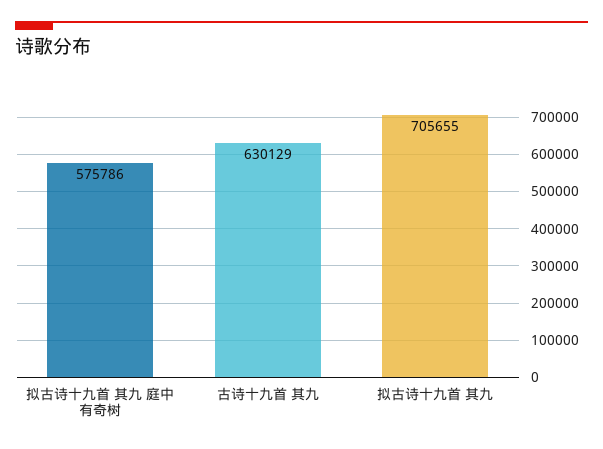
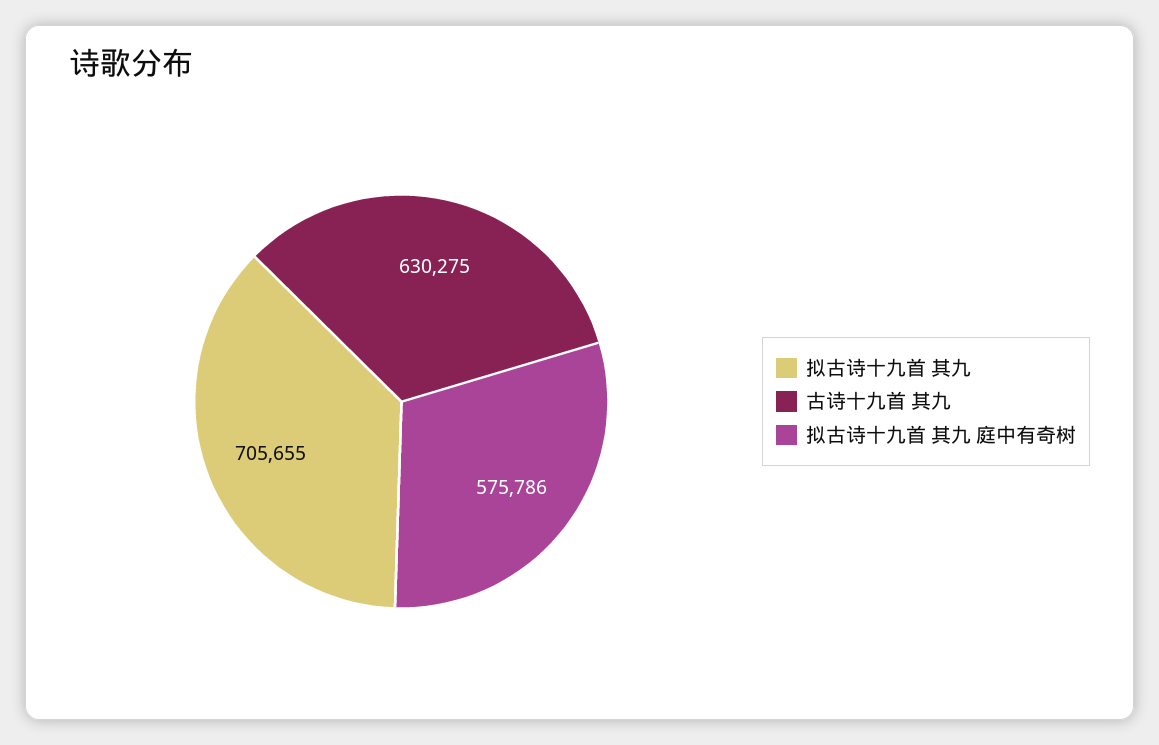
  {
    "拟古诗十九首 其九 庭中有奇树": 575786,
-   "古诗十九首 其九": 630129,
+   "古诗十九首 其九": 630275,
    "拟古诗十九首 其九": 705655
  }

